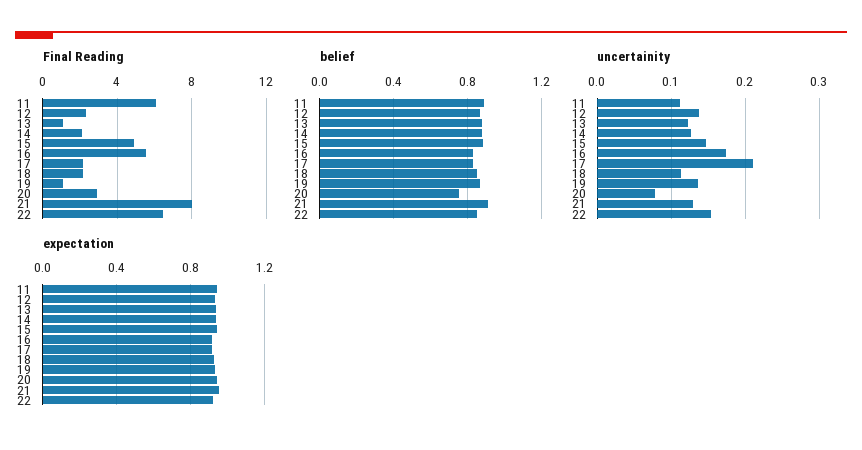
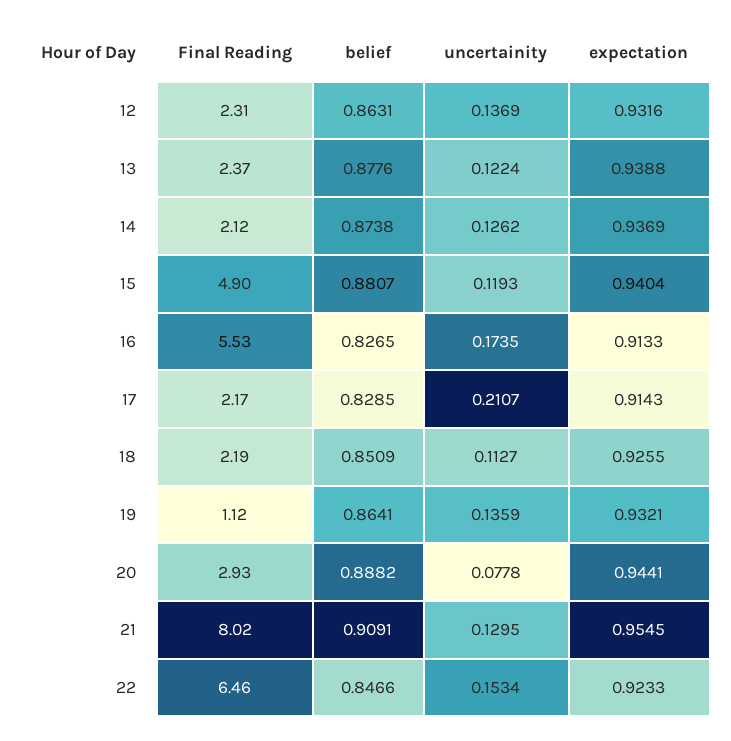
  {
    "Final Reading": {
-     "11": 6,
      "12": 2.31,
-     "13": 1,
+     "13": 2.37,
      "14": 2.12,
      "15": 4.9,
      "16": 5.53,
      "17": 2.17,
      "18": 2.19,
      "19": 1.12,
      "20": 2.93,
      "21": 8.02,
      "22": 6.46
    },
    "belief": {
-     "11": 0.9,
      "12": 0.8631,
      "13": 0.8776,
      "14": 0.8738,
      "15": 0.8807,
      "16": 0.8265,
      "17": 0.8285,
      "18": 0.8509,
      "19": 0.8641,
-     "20": 0.75,
+     "20": 0.8882,
      "21": 0.9091,
      "22": 0.8466
    },
    "uncertainity": {
-     "11": 0.11,
      "12": 0.1369,
      "13": 0.1224,
      "14": 0.1262,
-     "15": 0.15,
+     "15": 0.1193,
      "16": 0.1735,
      "17": 0.2107,
      "18": 0.1127,
      "19": 0.1359,
      "20": 0.0778,
      "21": 0.1295,
      "22": 0.1534
    },
    "expectation": {
-     "11": 0.95,
      "12": 0.9316,
      "13": 0.9388,
      "14": 0.9369,
      "15": 0.9404,
      "16": 0.9133,
      "17": 0.9143,
      "18": 0.9255,
      "19": 0.9321,
      "20": 0.9441,
      "21": 0.9545,
      "22": 0.9233
    }
  }

